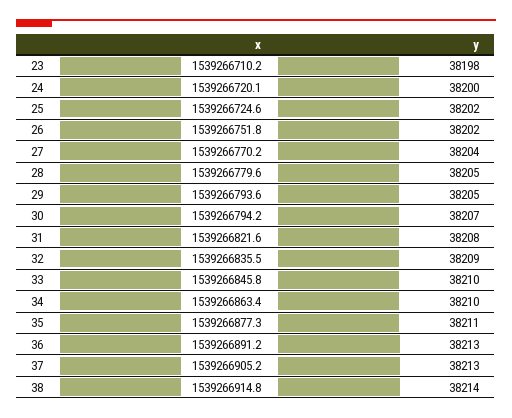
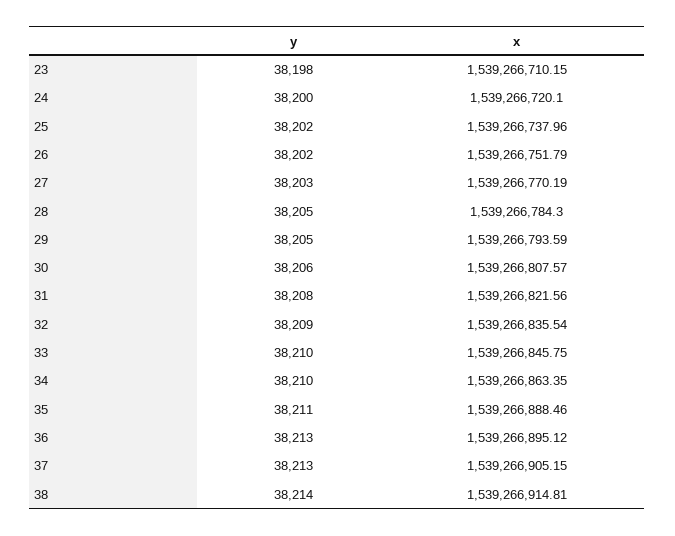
  {
    "x": {
      "23": 1539266710.15,
      "24": 1539266720.1,
-     "25": 1539266724.6,
+     "25": 1539266737.96,
      "26": 1539266751.79,
      "27": 1539266770.19,
-     "28": 1539266779.6,
+     "28": 1539266784.3,
      "29": 1539266793.59,
-     "30": 1539266794.2,
+     "30": 1539266807.57,
      "31": 1539266821.56,
      "32": 1539266835.54,
      "33": 1539266845.75,
      "34": 1539266863.35,
-     "35": 1539266877.3,
+     "35": 1539266888.46,
-     "36": 1539266891.2,
+     "36": 1539266895.12,
      "37": 1539266905.15,
      "38": 1539266914.81
    },
    "y": {
      "23": 38198,
      "24": 38200,
      "25": 38202,
      "26": 38202,
-     "27": 38204,
+     "27": 38203,
      "28": 38205,
      "29": 38205,
-     "30": 38207,
+     "30": 38206,
      "31": 38208,
      "32": 38209,
      "33": 38210,
      "34": 38210,
      "35": 38211,
      "36": 38213,
      "37": 38213,
      "38": 38214
    }
  }

